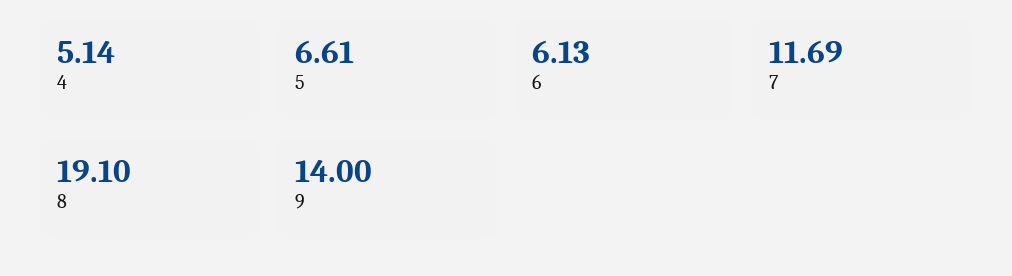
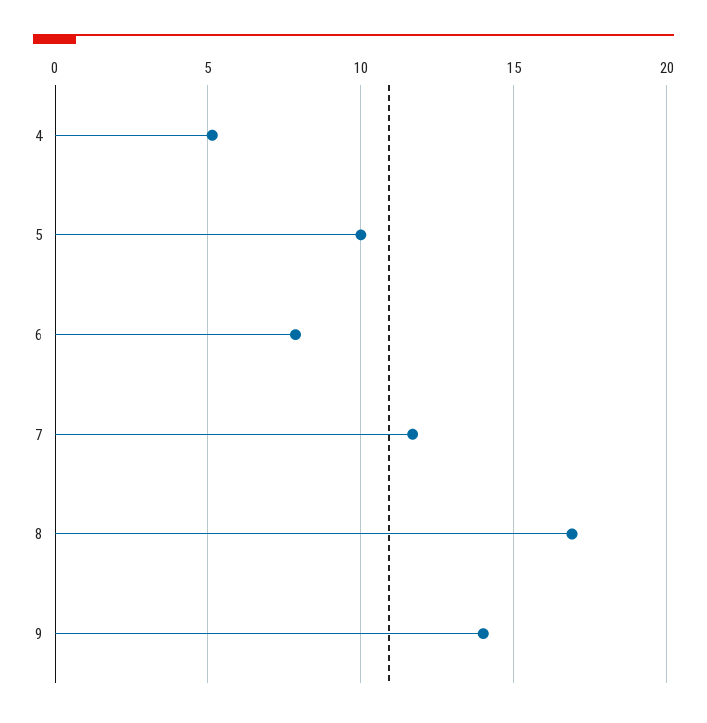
  {
    "4": 5.14,
-   "5": 6.61,
+   "5": 10,
-   "6": 6.13,
+   "6": 8,
    "7": 11.69,
-   "8": 19.1,
+   "8": 17,
    "9": 14
  }

